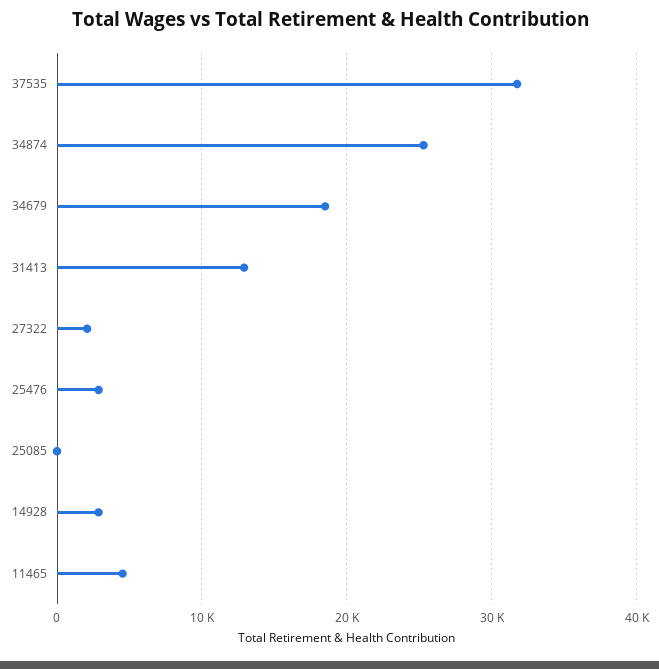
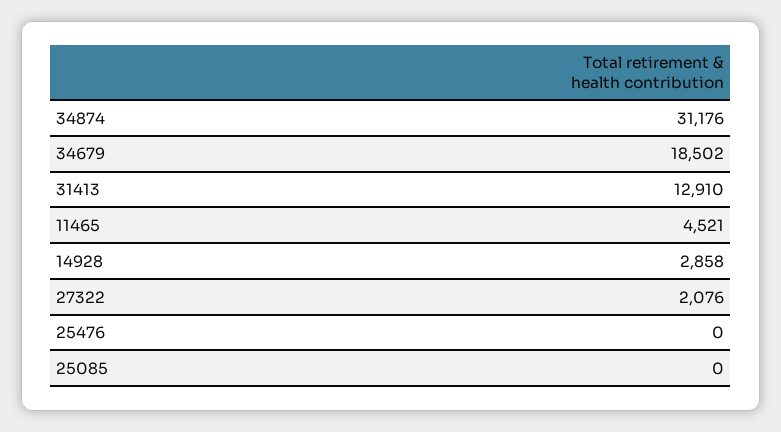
  {
-   "37535": 32000,
-   "34874": 25000,
+   "34874": 31176,
    "34679": 18502,
    "31413": 12910,
    "27322": 2076,
-   "25476": 3000,
+   "25476": 0,
    "25085": 0,
    "14928": 2858,
    "11465": 4521
  }

